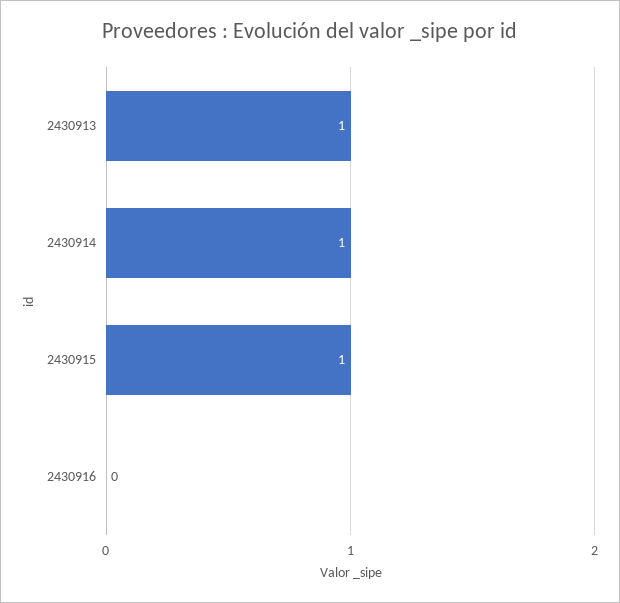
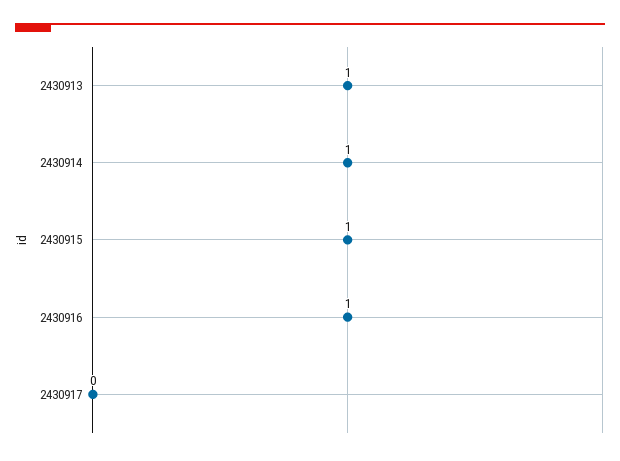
  {
    "2430913": 1,
    "2430914": 1,
    "2430915": 1,
-   "2430916": 0
+   "2430916": 1,
+   "2430917": 0
  }

